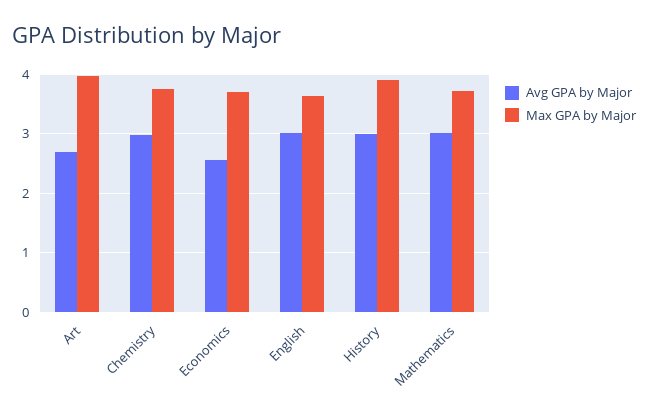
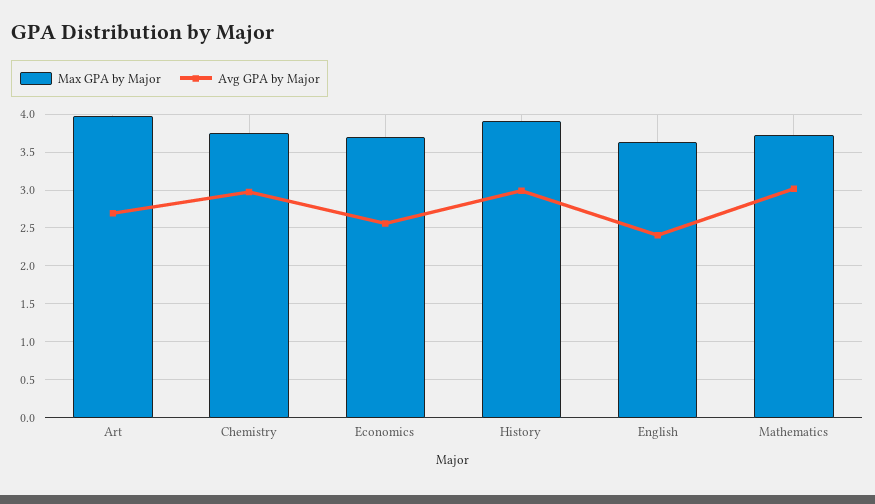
  {
    "Avg GPA by Major": {
      "Art": 2.7,
      "Chemistry": 3,
      "Economics": 2.6,
-     "English": 3,
+     "English": 2.4,
      "History": 3,
      "Mathematics": 3
    },
    "Max GPA by Major": {
      "Art": 4,
      "Chemistry": 3.8,
      "Economics": 3.7,
      "English": 3.6,
      "History": 3.9,
      "Mathematics": 3.7
    }
  }

